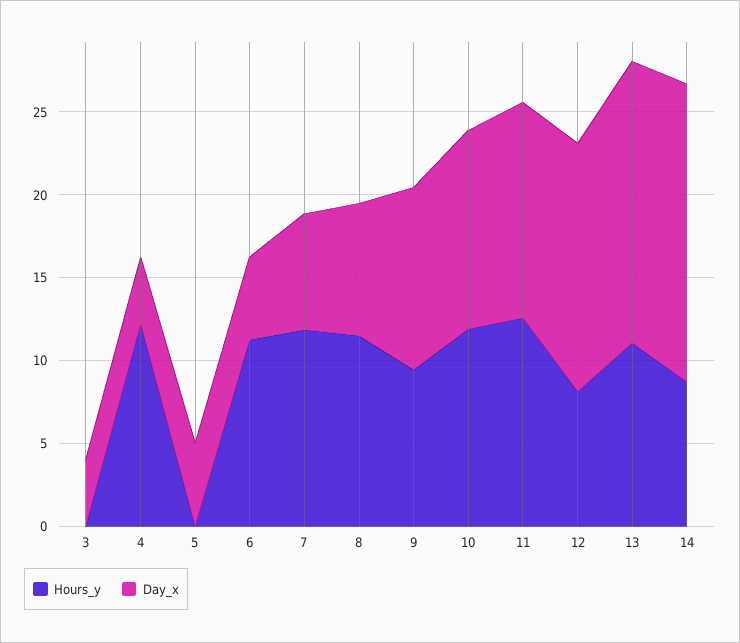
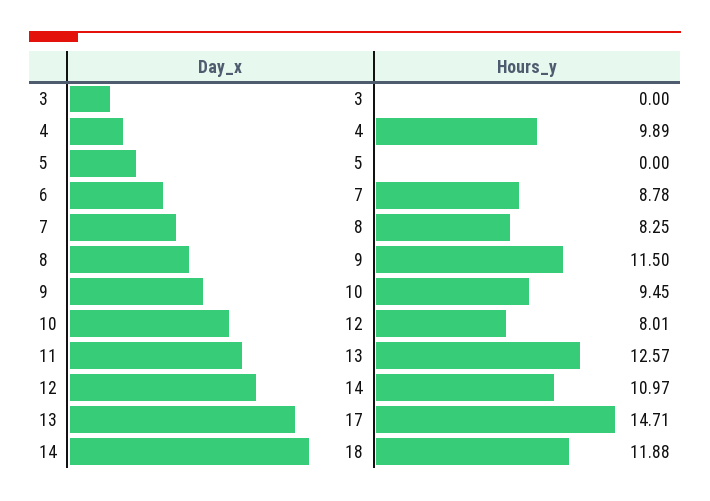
  {
    "Hours_y": {
      "3": 0,
-     "4": 12,
+     "4": 9.89,
      "5": 0,
-     "6": 11,
+     "6": 8.78,
-     "7": 12,
+     "7": 8.25,
      "8": 11.5,
      "9": 9.45,
-     "10": 12,
+     "10": 8.01,
      "11": 12.57,
-     "12": 8,
+     "12": 10.97,
-     "13": 11,
+     "13": 14.71,
-     "14": 9
+     "14": 11.88
    },
    "Day_x": {
-     "3": 4,
+     "3": 3,
      "4": 4,
      "5": 5,
-     "6": 5,
+     "6": 7,
-     "7": 7,
+     "7": 8,
-     "8": 8,
+     "8": 9,
-     "9": 11,
+     "9": 10,
      "10": 12,
      "11": 13,
-     "12": 15,
+     "12": 14,
      "13": 17,
      "14": 18
    }
  }

